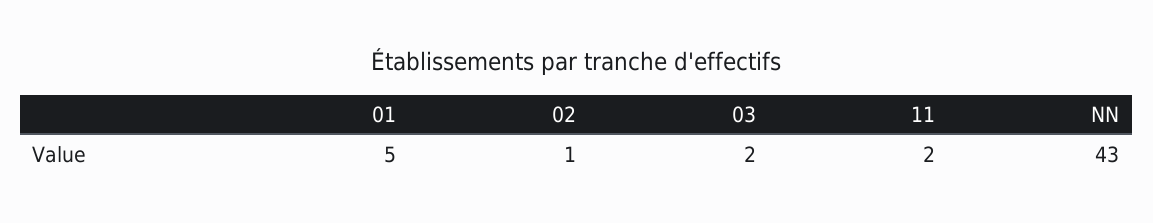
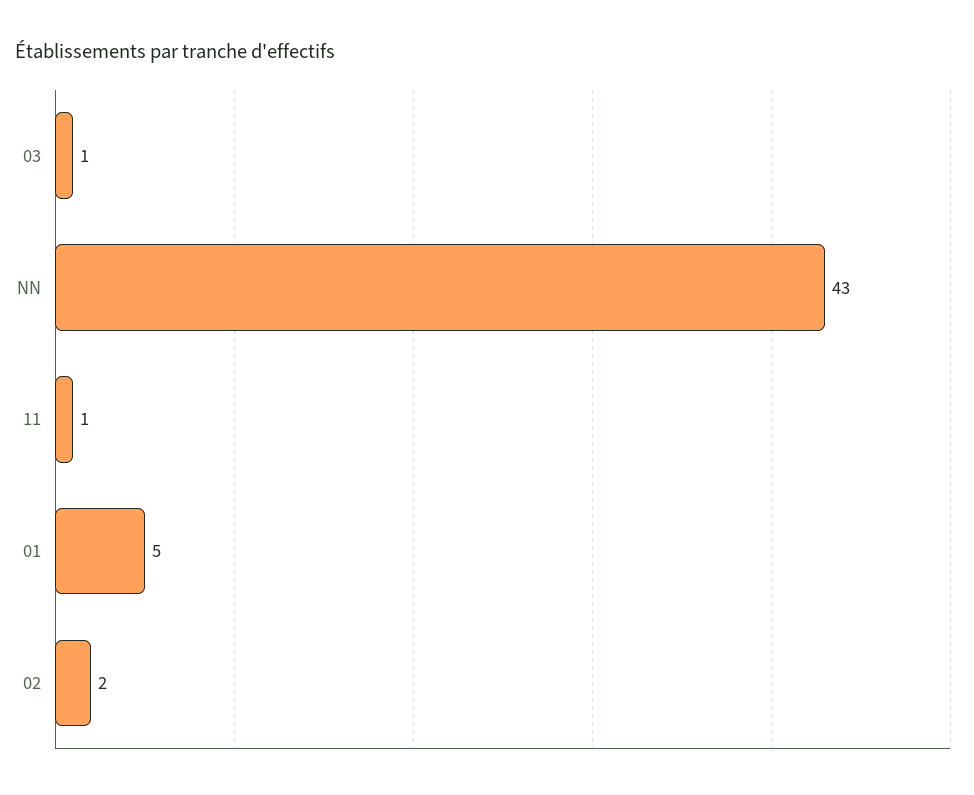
  {
    "01": 5,
-   "02": 1,
+   "02": 2,
-   "03": 2,
+   "03": 1,
-   "11": 2,
+   "11": 1,
    "NN": 43
  }

